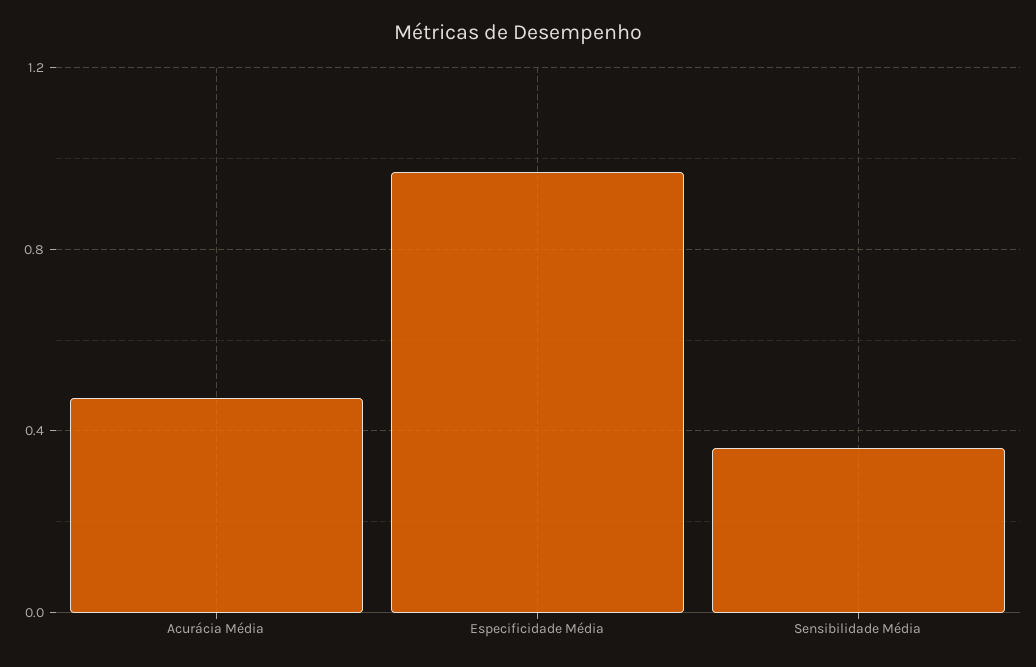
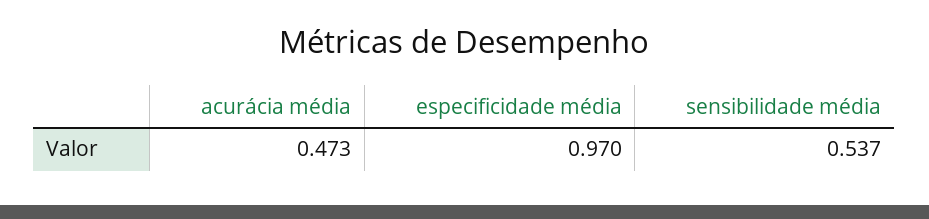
  {
    "Acurácia Média": 0.473,
    "Especificidade Média": 0.97,
-   "Sensibilidade Média": 0.35
+   "Sensibilidade Média": 0.537
  }

